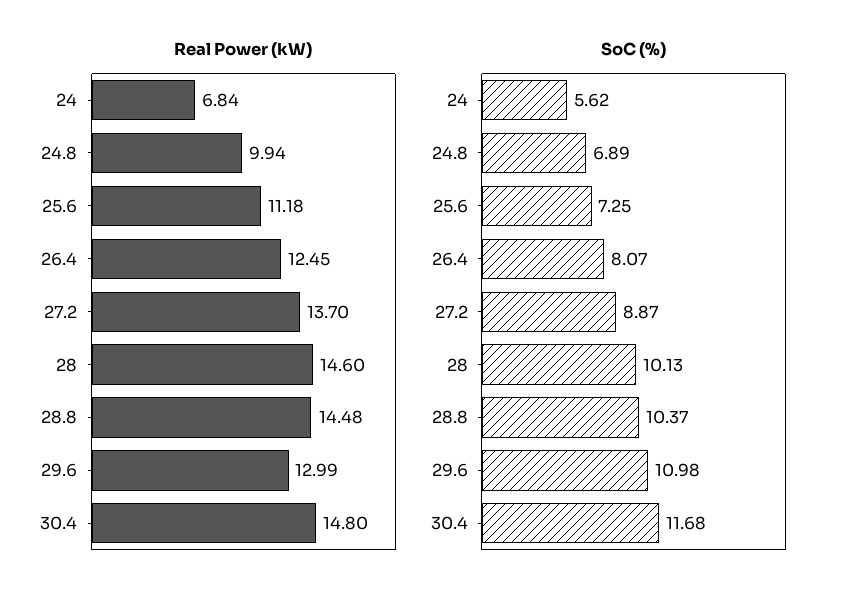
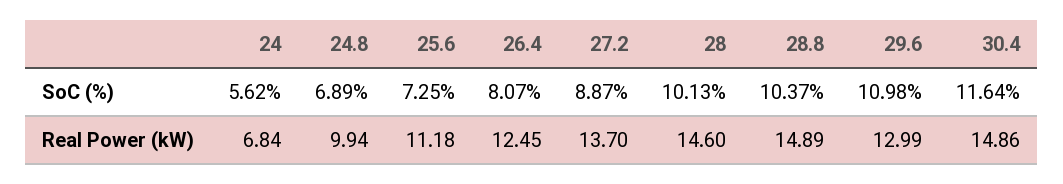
  {
    "Real Power (kW)": {
      "24": 6.84,
      "24.8": 9.94,
      "25.6": 11.18,
      "26.4": 12.45,
      "27.2": 13.7,
      "28": 14.6,
-     "28.8": 14.48,
+     "28.8": 14.89,
      "29.6": 12.99,
-     "30.4": 14.8
+     "30.4": 14.86
    },
    "SoC (%)": {
      "24": 5.62,
      "24.8": 6.89,
      "25.6": 7.25,
      "26.4": 8.07,
      "27.2": 8.87,
      "28": 10.13,
      "28.8": 10.37,
      "29.6": 10.98,
-     "30.4": 11.68
+     "30.4": 11.64
    }
  }

